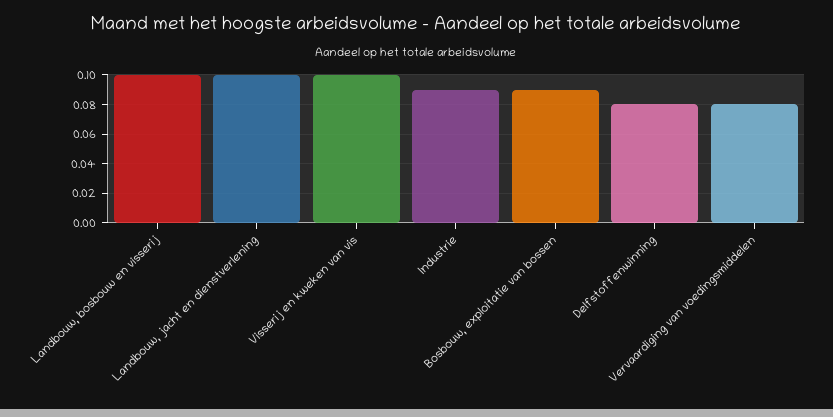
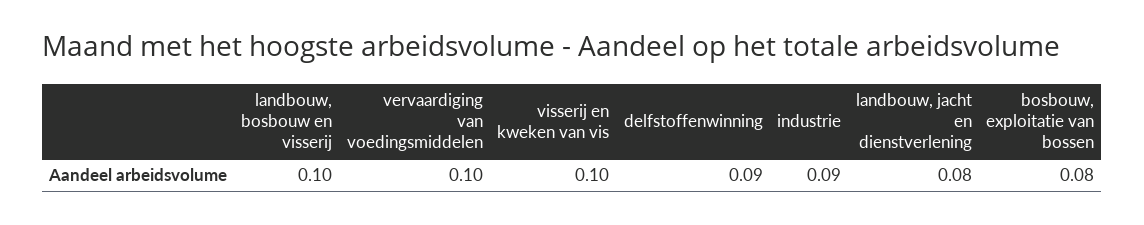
  {
    "Landbouw, bosbouw en visserij": 0.1,
-   "Landbouw, jacht en dienstverlening": 0.1,
+   "Landbouw, jacht en dienstverlening": 0.08,
    "Visserij en kweken van vis": 0.1,
    "Industrie": 0.09,
-   "Bosbouw, exploitatie van bossen": 0.09,
+   "Bosbouw, exploitatie van bossen": 0.08,
-   "Delfstoffenwinning": 0.08,
+   "Delfstoffenwinning": 0.09,
-   "Vervaardiging van voedingsmiddelen": 0.08
+   "Vervaardiging van voedingsmiddelen": 0.1
  }

